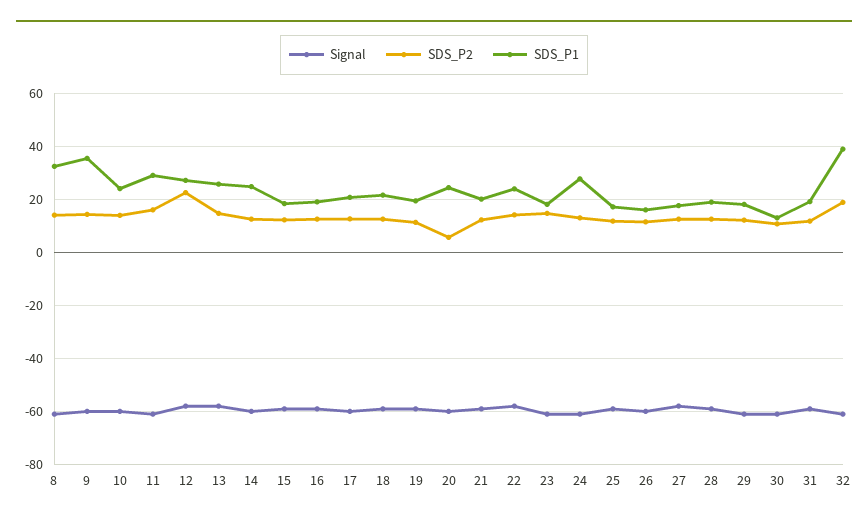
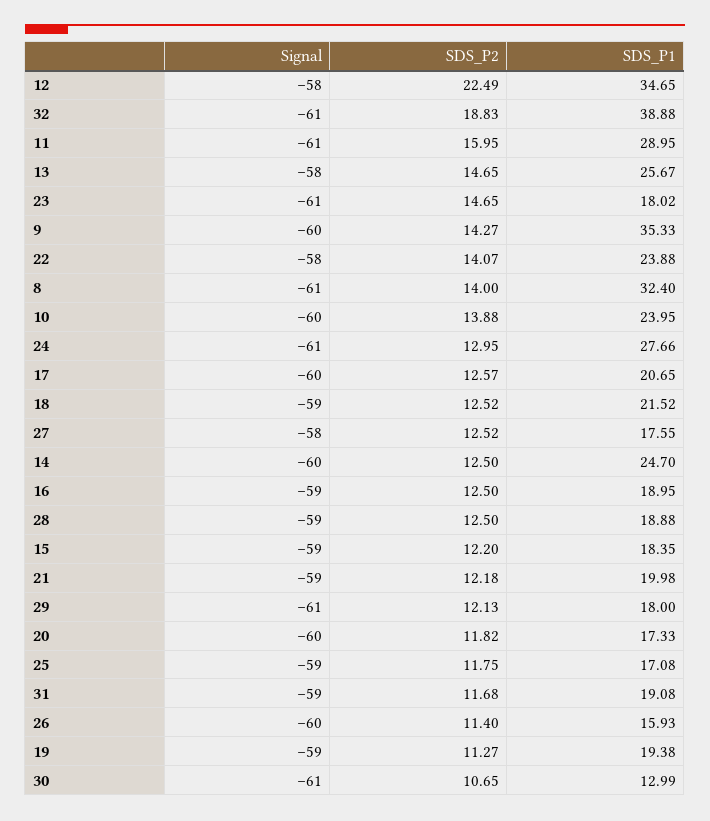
  {
    "Signal": {
      "8": -61,
      "9": -60,
      "10": -60,
      "11": -61,
      "12": -58,
      "13": -58,
      "14": -60,
      "15": -59,
      "16": -59,
      "17": -60,
      "18": -59,
      "19": -59,
      "20": -60,
      "21": -59,
      "22": -58,
      "23": -61,
      "24": -61,
      "25": -59,
      "26": -60,
      "27": -58,
      "28": -59,
      "29": -61,
      "30": -61,
      "31": -59,
      "32": -61
    },
    "SDS_P2": {
      "8": 14,
      "9": 14.27,
      "10": 13.88,
      "11": 15.95,
      "12": 22.49,
      "13": 14.65,
      "14": 12.5,
      "15": 12.2,
      "16": 12.5,
      "17": 12.57,
      "18": 12.52,
      "19": 11.27,
-     "20": 5,
+     "20": 11.82,
      "21": 12.18,
      "22": 14.07,
      "23": 14.65,
      "24": 12.95,
      "25": 11.75,
      "26": 11.4,
      "27": 12.52,
      "28": 12.5,
      "29": 12.13,
      "30": 10.65,
      "31": 11.68,
      "32": 18.83
    },
    "SDS_P1": {
      "8": 32.4,
      "9": 35.33,
      "10": 23.95,
      "11": 28.95,
-     "12": 27.5,
+     "12": 34.65,
      "13": 25.67,
      "14": 24.7,
      "15": 18.35,
      "16": 18.95,
      "17": 20.65,
      "18": 21.52,
      "19": 19.38,
-     "20": 25,
+     "20": 17.33,
      "21": 19.98,
      "22": 23.88,
      "23": 18.02,
      "24": 27.66,
      "25": 17.08,
      "26": 15.93,
      "27": 17.55,
      "28": 18.88,
      "29": 18,
      "30": 12.99,
      "31": 19.08,
      "32": 38.88
    }
  }

